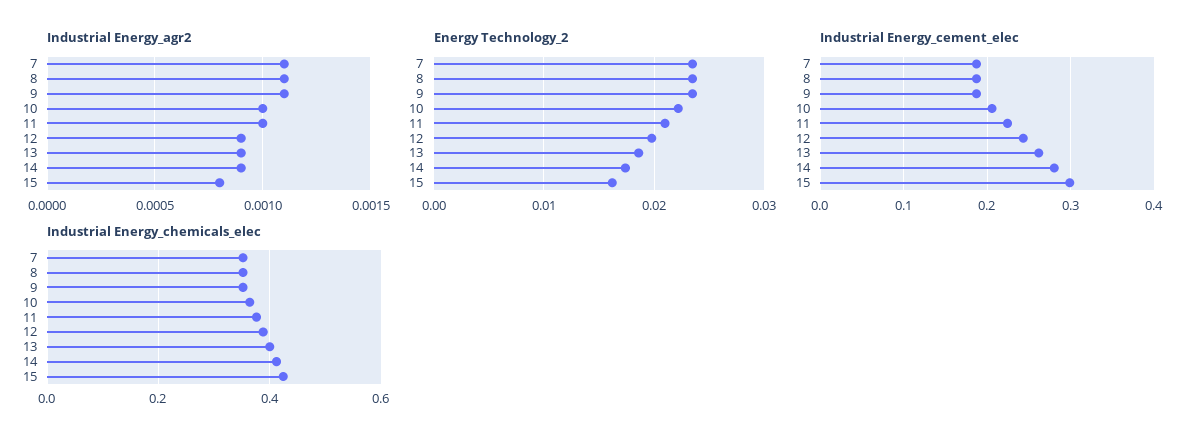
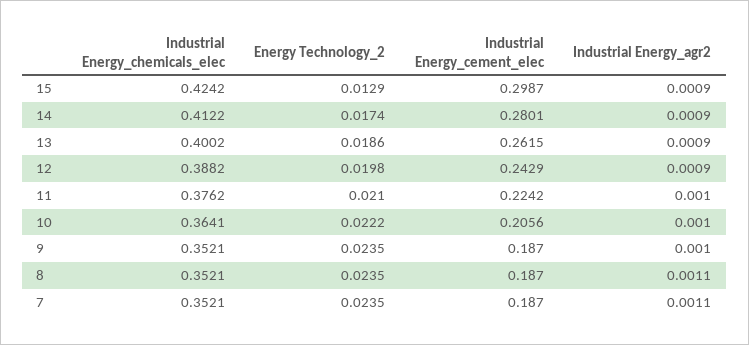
  {
    "Industrial Energy_agr2": {
      "7": 0.0011,
      "8": 0.0011,
-     "9": 0.0011,
+     "9": 0.001,
      "10": 0.001,
      "11": 0.001,
      "12": 0.0009,
      "13": 0.0009,
      "14": 0.0009,
-     "15": 0.0008
+     "15": 0.0009
    },
    "Energy Technology_2": {
      "7": 0.0235,
      "8": 0.0235,
      "9": 0.0235,
      "10": 0.0222,
      "11": 0.021,
      "12": 0.0198,
      "13": 0.0186,
      "14": 0.0174,
-     "15": 0.016
+     "15": 0.0129
    },
    "Industrial Energy_cement_elec": {
      "7": 0.187,
      "8": 0.187,
      "9": 0.187,
      "10": 0.2056,
      "11": 0.2242,
      "12": 0.2429,
      "13": 0.2615,
      "14": 0.2801,
      "15": 0.2987
    },
    "Industrial Energy_chemicals_elec": {
      "7": 0.3521,
      "8": 0.3521,
      "9": 0.3521,
      "10": 0.3641,
      "11": 0.3762,
      "12": 0.3882,
      "13": 0.4002,
      "14": 0.4122,
      "15": 0.4242
    }
  }

